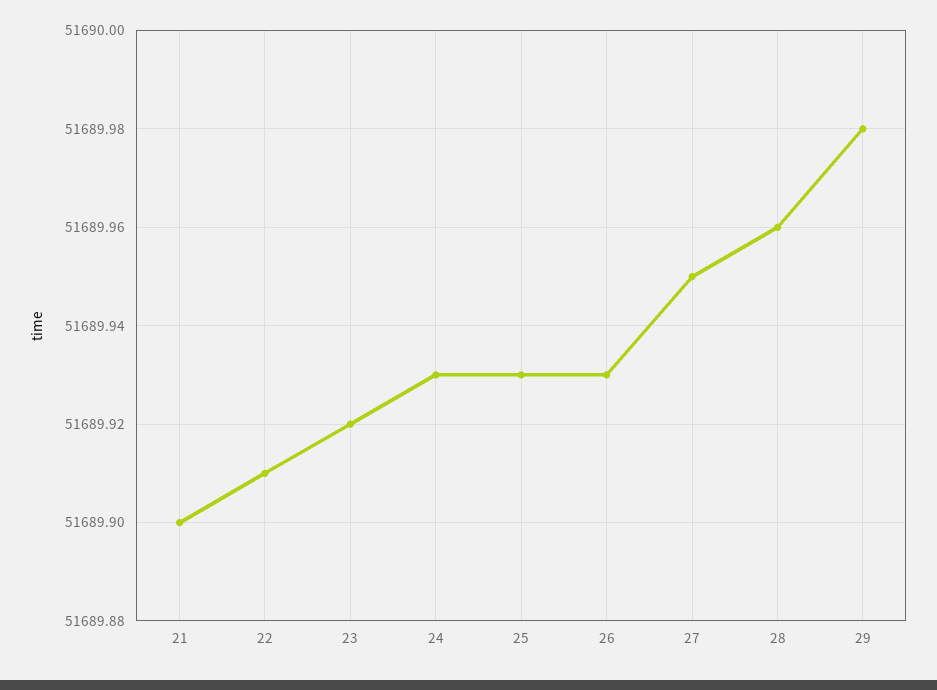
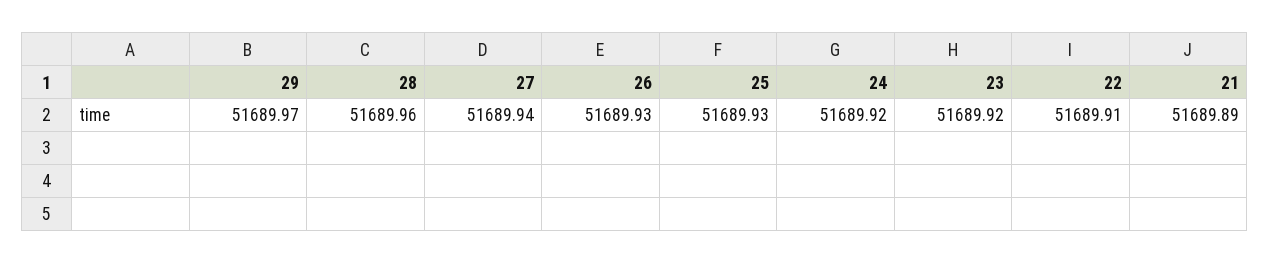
  {
-   "21": 51689.9,
+   "21": 51689.89,
    "22": 51689.91,
    "23": 51689.92,
-   "24": 51689.93,
+   "24": 51689.92,
    "25": 51689.93,
    "26": 51689.93,
-   "27": 51689.95,
+   "27": 51689.94,
    "28": 51689.96,
-   "29": 51689.98
+   "29": 51689.97
  }

